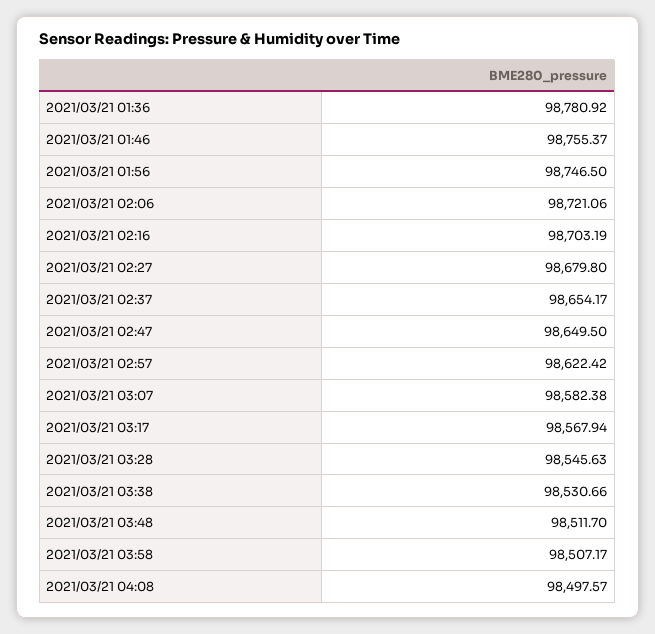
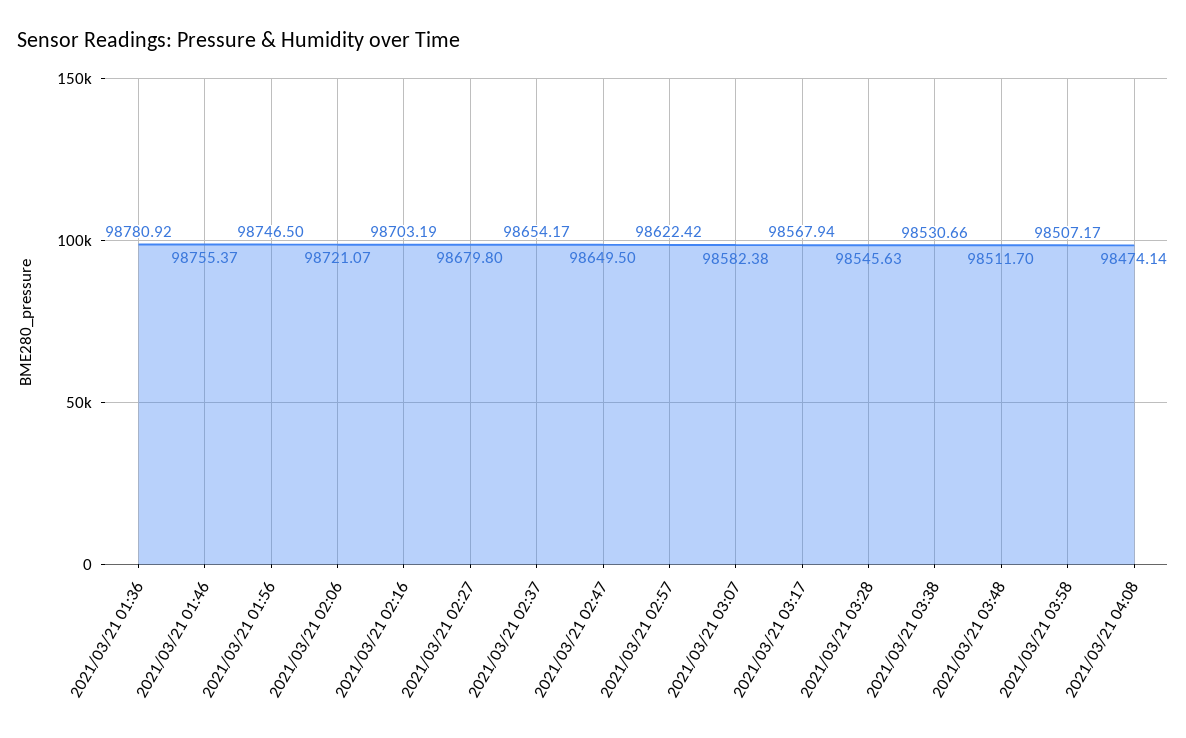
  {
    "2021/03/21 01:36": 98780.92,
    "2021/03/21 01:46": 98755.37,
    "2021/03/21 01:56": 98746.5,
-   "2021/03/21 02:06": 98721.06,
+   "2021/03/21 02:06": 98721.07,
    "2021/03/21 02:16": 98703.19,
    "2021/03/21 02:27": 98679.8,
    "2021/03/21 02:37": 98654.17,
    "2021/03/21 02:47": 98649.5,
    "2021/03/21 02:57": 98622.42,
    "2021/03/21 03:07": 98582.38,
    "2021/03/21 03:17": 98567.94,
    "2021/03/21 03:28": 98545.63,
    "2021/03/21 03:38": 98530.66,
    "2021/03/21 03:48": 98511.7,
    "2021/03/21 03:58": 98507.17,
-   "2021/03/21 04:08": 98497.57
+   "2021/03/21 04:08": 98474.14
  }

